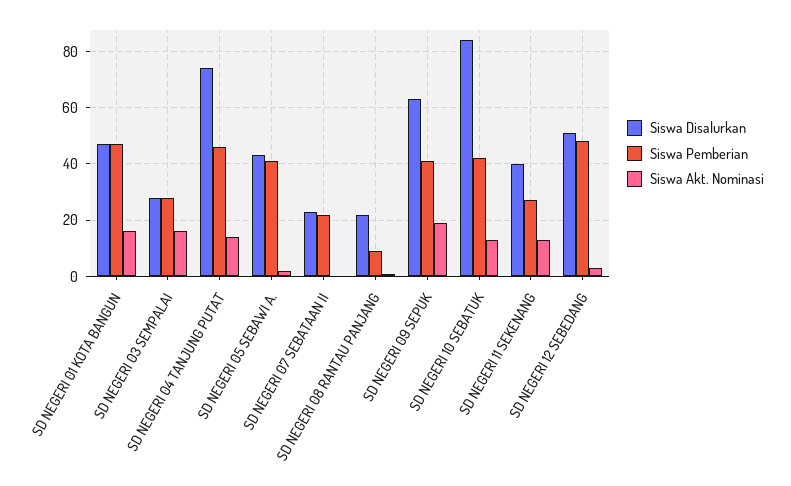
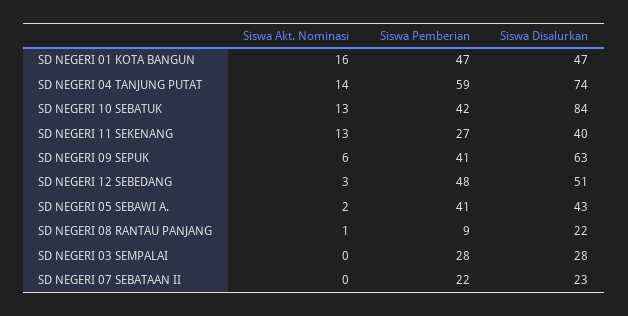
  {
    "Siswa Disalurkan": {
      "SD NEGERI 01 KOTA BANGUN": 47,
      "SD NEGERI 03 SEMPALAI": 28,
      "SD NEGERI 04 TANJUNG PUTAT": 74,
      "SD NEGERI 05 SEBAWI A.": 43,
      "SD NEGERI 07 SEBATAAN II": 23,
      "SD NEGERI 08 RANTAU PANJANG": 22,
      "SD NEGERI 09 SEPUK": 63,
      "SD NEGERI 10 SEBATUK": 84,
      "SD NEGERI 11 SEKENANG": 40,
      "SD NEGERI 12 SEBEDANG": 51
    },
    "Siswa Pemberian": {
      "SD NEGERI 01 KOTA BANGUN": 47,
      "SD NEGERI 03 SEMPALAI": 28,
-     "SD NEGERI 04 TANJUNG PUTAT": 45,
+     "SD NEGERI 04 TANJUNG PUTAT": 59,
      "SD NEGERI 05 SEBAWI A.": 41,
      "SD NEGERI 07 SEBATAAN II": 22,
      "SD NEGERI 08 RANTAU PANJANG": 9,
      "SD NEGERI 09 SEPUK": 41,
      "SD NEGERI 10 SEBATUK": 42,
      "SD NEGERI 11 SEKENANG": 27,
      "SD NEGERI 12 SEBEDANG": 48
    },
    "Siswa Akt. Nominasi": {
      "SD NEGERI 01 KOTA BANGUN": 16,
-     "SD NEGERI 03 SEMPALAI": 15,
+     "SD NEGERI 03 SEMPALAI": 0,
      "SD NEGERI 04 TANJUNG PUTAT": 14,
      "SD NEGERI 05 SEBAWI A.": 2,
      "SD NEGERI 07 SEBATAAN II": 0,
      "SD NEGERI 08 RANTAU PANJANG": 1,
-     "SD NEGERI 09 SEPUK": 20,
+     "SD NEGERI 09 SEPUK": 6,
      "SD NEGERI 10 SEBATUK": 13,
      "SD NEGERI 11 SEKENANG": 13,
      "SD NEGERI 12 SEBEDANG": 3
    }
  }

